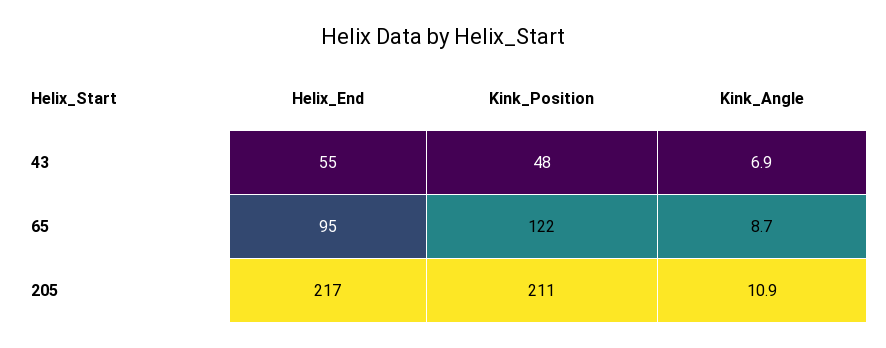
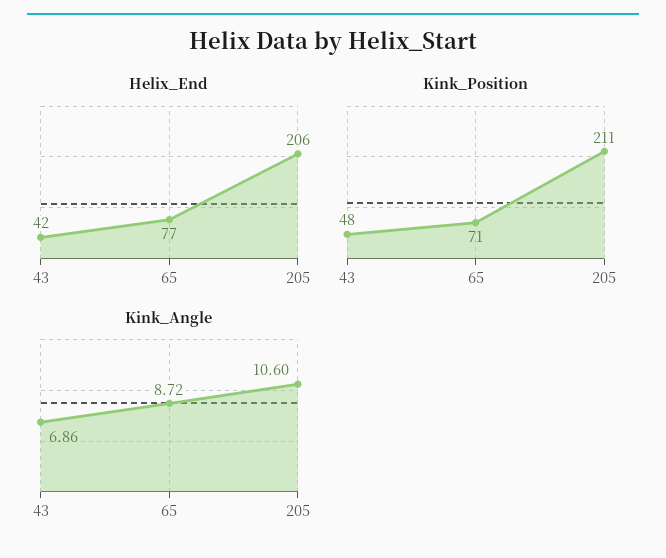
  {
    "Helix_End": {
-     "43": 55,
+     "43": 42,
-     "65": 95,
+     "65": 77,
-     "205": 217
+     "205": 206
    },
    "Kink_Position": {
      "43": 48,
-     "65": 122,
+     "65": 71,
      "205": 211
    },
    "Kink_Angle": {
      "43": 6.86,
      "65": 8.72,
-     "205": 10.9
+     "205": 10.6
    }
  }

